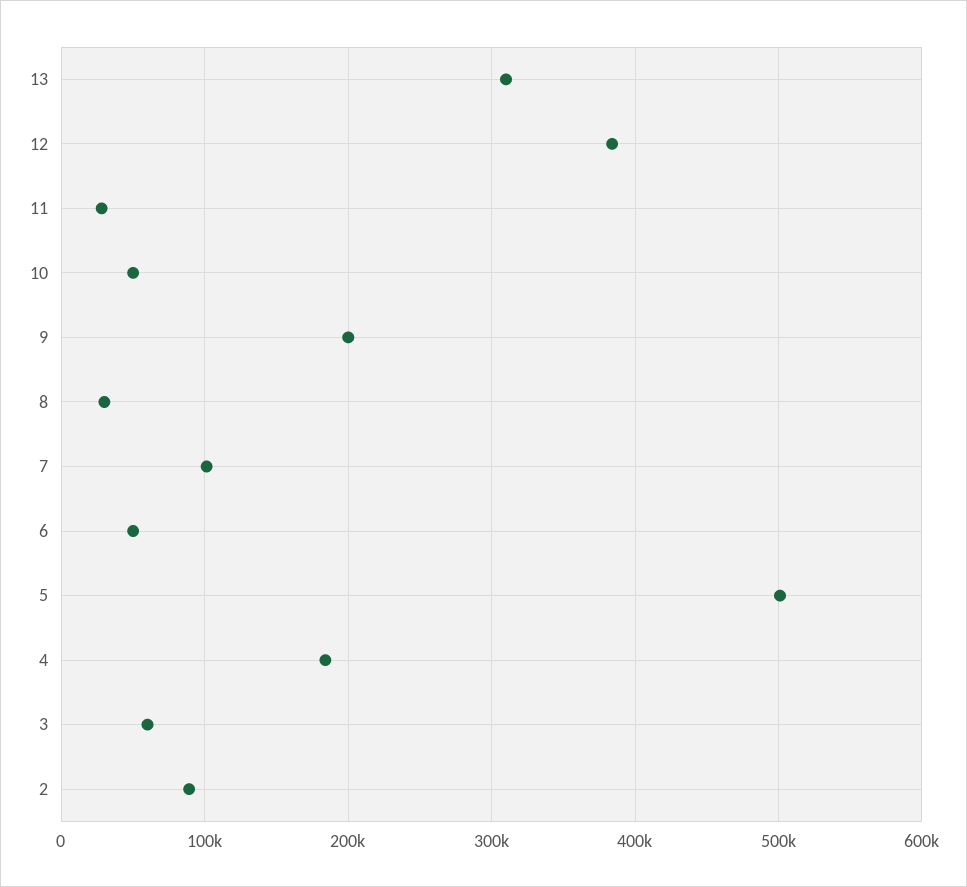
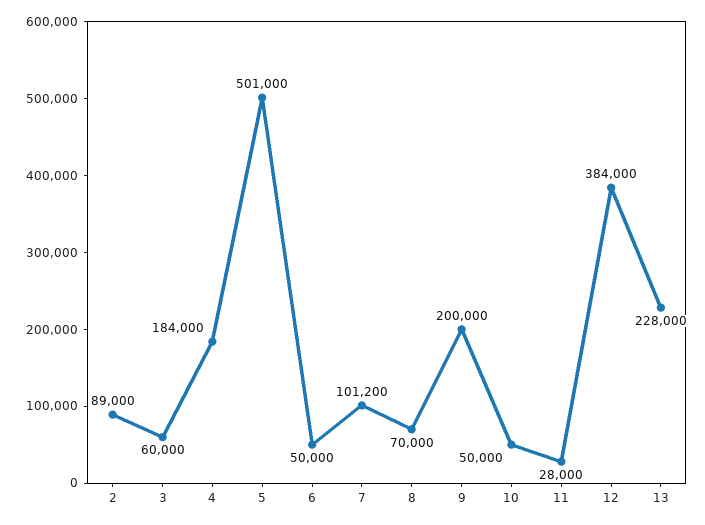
  {
-   "13": 310000,
+   "13": 228000,
    "12": 384000,
    "11": 28000,
    "10": 50000,
    "9": 200000,
-   "8": 30000,
+   "8": 70000,
    "7": 101200,
    "6": 50000,
    "5": 501000,
    "4": 184000,
    "3": 60000,
    "2": 89000
  }

